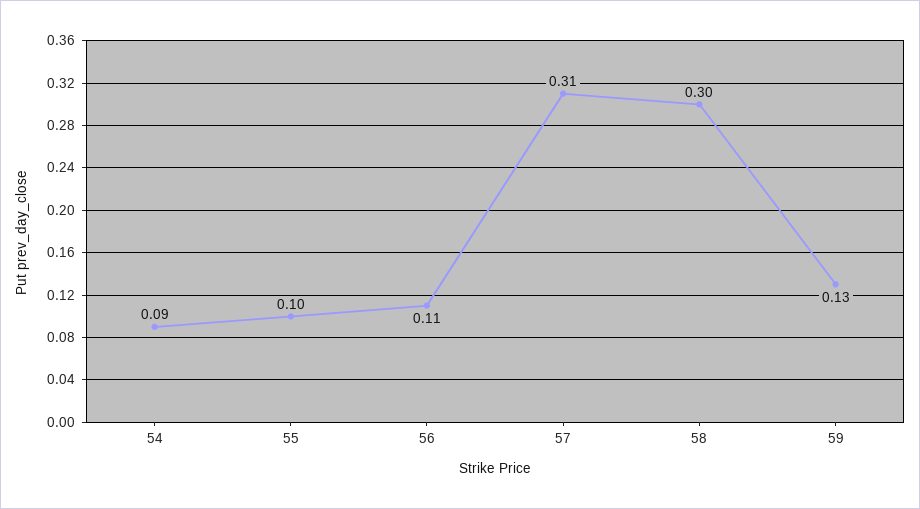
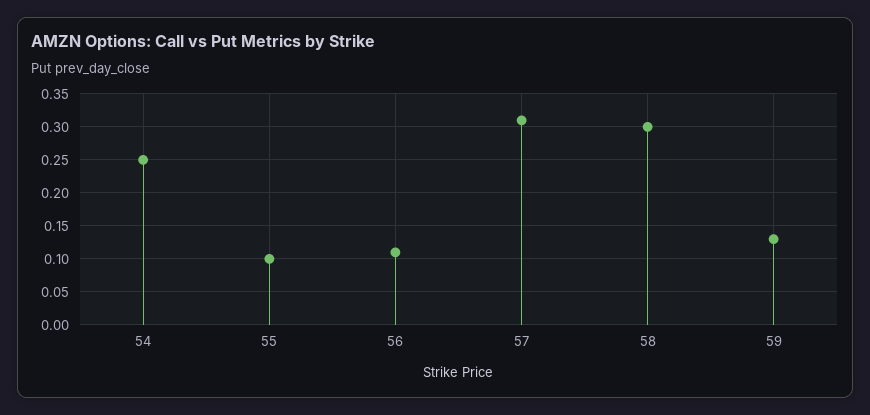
  {
-   "54": 0.09,
+   "54": 0.25,
    "55": 0.1,
    "56": 0.11,
    "57": 0.31,
    "58": 0.3,
    "59": 0.13
  }

